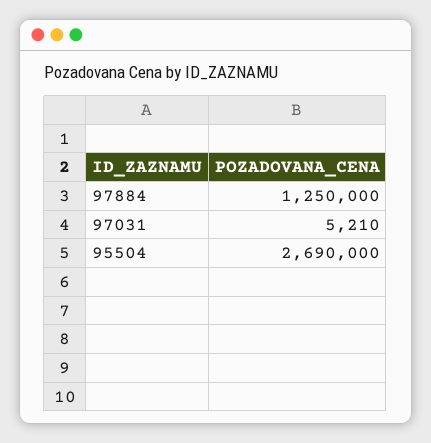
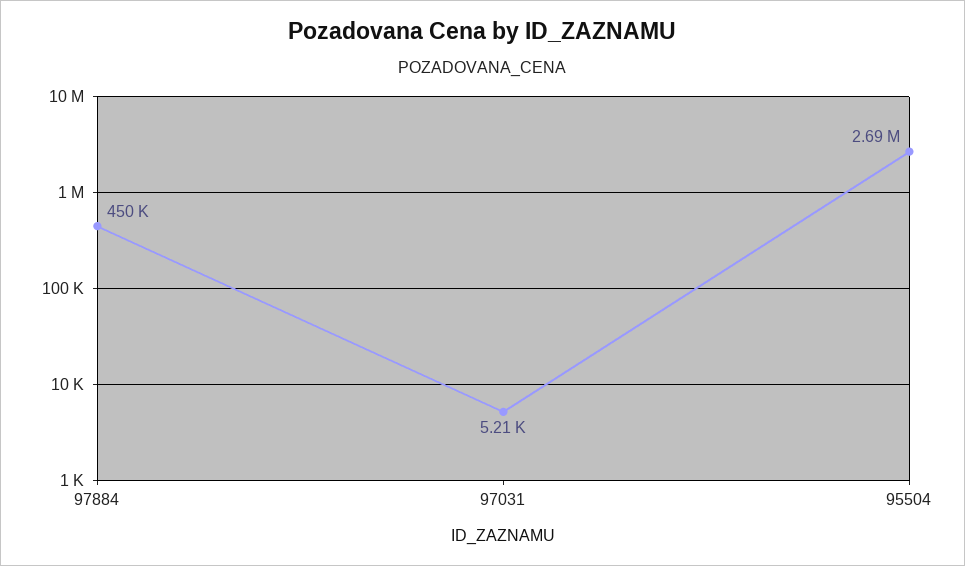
  {
-   "97884": 1250000,
+   "97884": 450000,
    "97031": 5210,
    "95504": 2690000
  }

